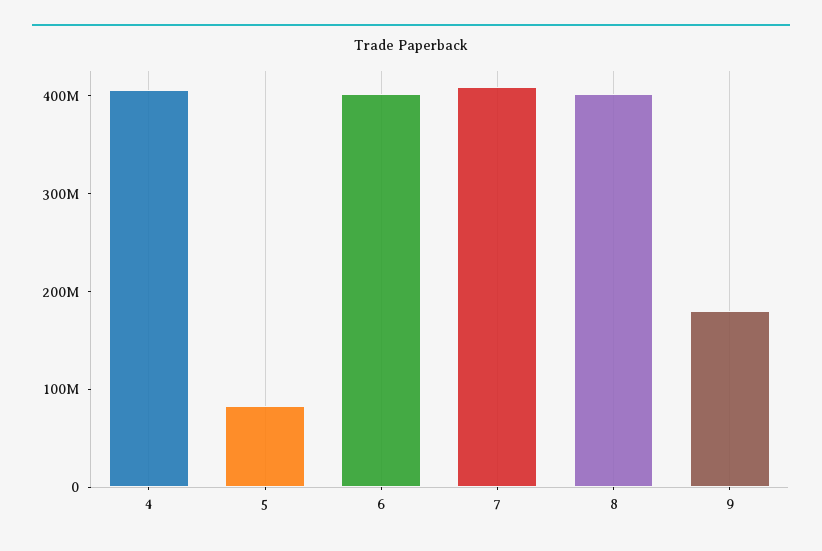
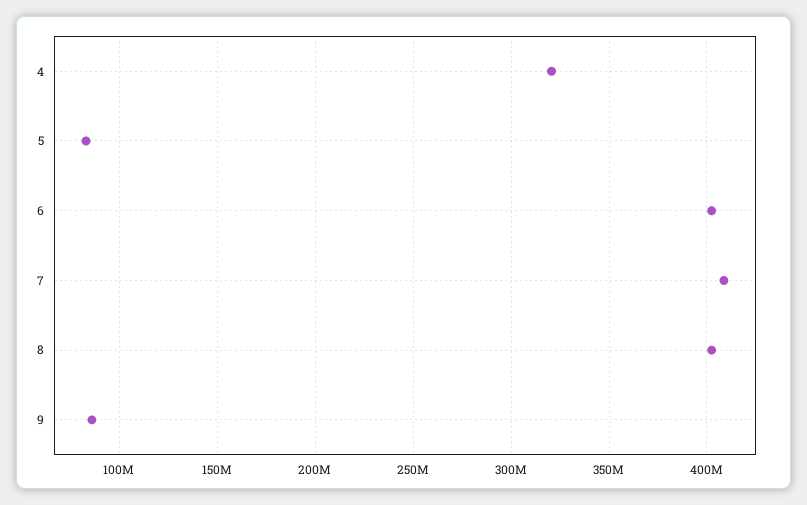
  {
-   "4": 400000000,
+   "4": 320000000,
    "5": 85000000,
    "6": 400000000,
    "7": 410000000,
    "8": 400000000,
-   "9": 180000000
+   "9": 85000000
  }

